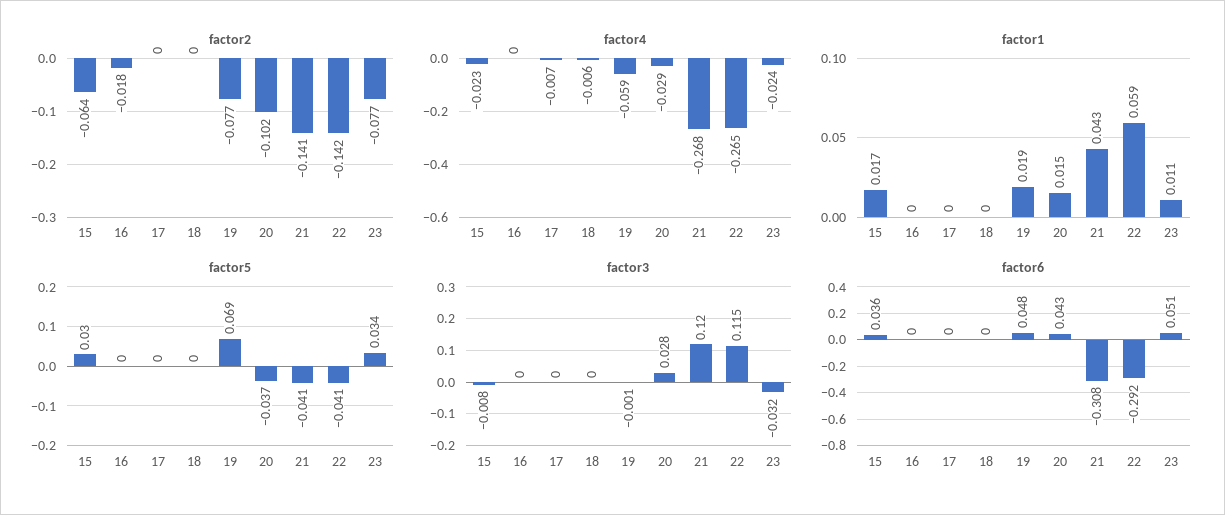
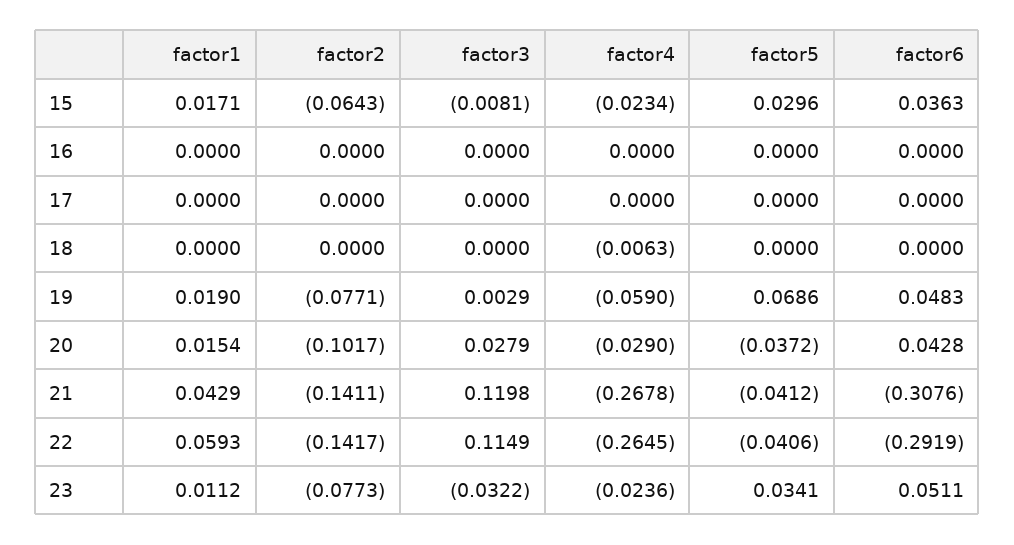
  {
    "factor2": {
      "15": -0.0643,
-     "16": -0.018,
+     "16": 0,
      "17": 0,
      "18": 0,
      "19": -0.0771,
      "20": -0.1017,
      "21": -0.1411,
      "22": -0.1417,
      "23": -0.0773
    },
    "factor4": {
      "15": -0.0234,
      "16": 0,
-     "17": -0.007,
+     "17": 0,
      "18": -0.0063,
      "19": -0.059,
      "20": -0.029,
      "21": -0.2678,
      "22": -0.2645,
      "23": -0.0236
    },
    "factor1": {
      "15": 0.0171,
      "16": 0,
      "17": 0,
      "18": 0,
      "19": 0.019,
      "20": 0.0154,
      "21": 0.0429,
      "22": 0.0593,
      "23": 0.0112
    },
    "factor5": {
      "15": 0.0296,
      "16": 0,
      "17": 0,
      "18": 0,
      "19": 0.0686,
      "20": -0.0372,
      "21": -0.0412,
      "22": -0.0406,
      "23": 0.0341
    },
    "factor3": {
      "15": -0.0081,
      "16": 0,
      "17": 0,
      "18": 0,
-     "19": -0.001,
+     "19": 0.0029,
      "20": 0.0279,
      "21": 0.1198,
      "22": 0.1149,
      "23": -0.0322
    },
    "factor6": {
      "15": 0.0363,
      "16": 0,
      "17": 0,
      "18": 0,
      "19": 0.0483,
      "20": 0.0428,
      "21": -0.3076,
      "22": -0.2919,
      "23": 0.0511
    }
  }

